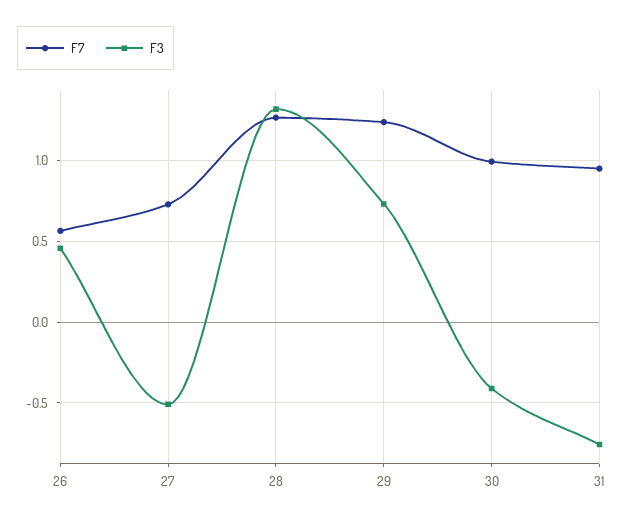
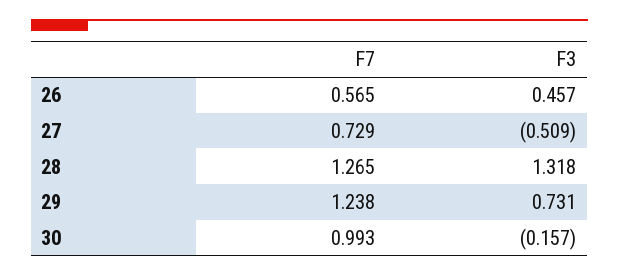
  {
    "F7": {
      "26": 0.565,
      "27": 0.729,
      "28": 1.265,
      "29": 1.238,
-     "30": 0.993,
+     "30": 0.993
-     "31": 0.95
    },
    "F3": {
      "26": 0.457,
      "27": -0.509,
      "28": 1.318,
      "29": 0.731,
-     "30": -0.4,
+     "30": -0.157
-     "31": -0.75
    }
  }

